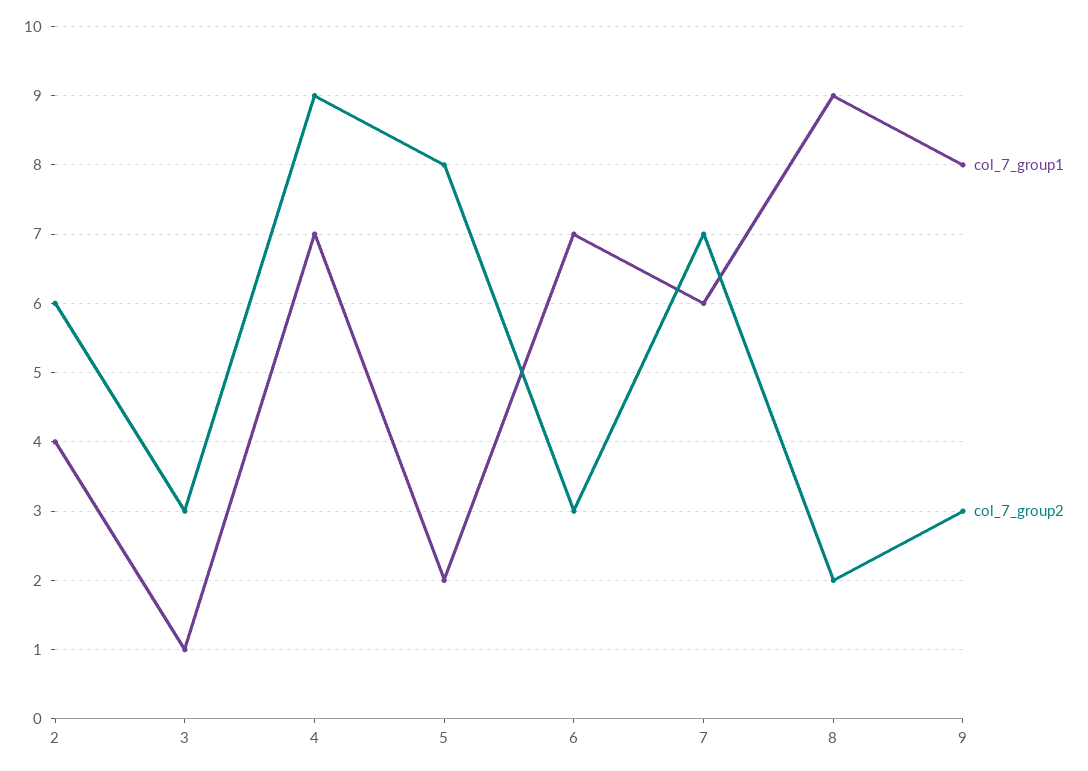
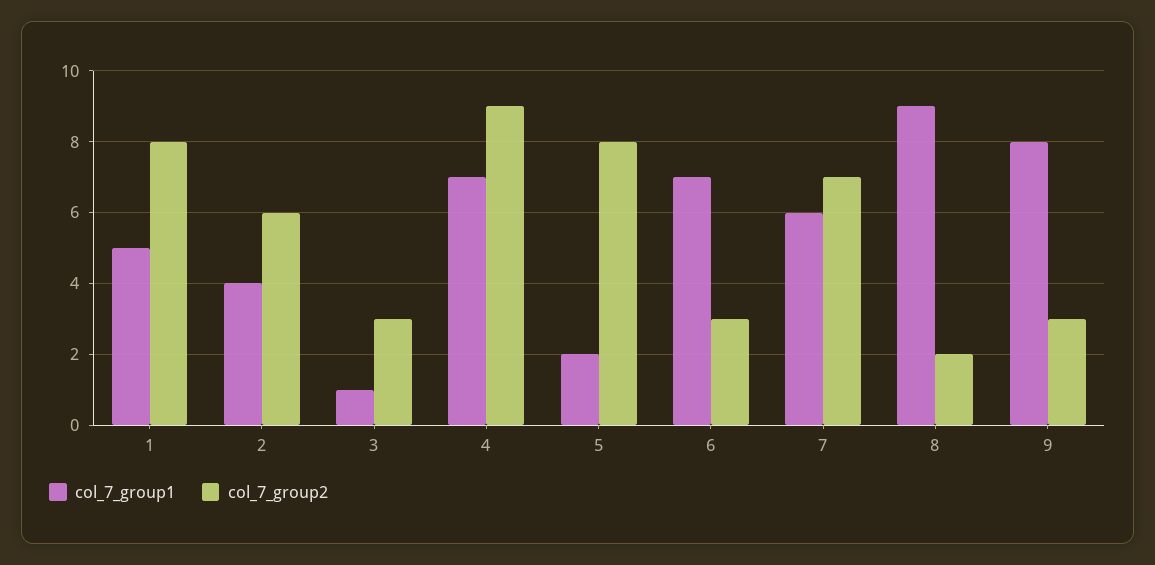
  {
    "col_7_group1": {
      "2": 4,
      "3": 1,
      "4": 7,
      "5": 2,
      "6": 7,
      "7": 6,
      "8": 9,
-     "9": 8
+     "9": 8,
+     "1": 5
    },
    "col_7_group2": {
      "2": 6,
      "3": 3,
      "4": 9,
      "5": 8,
      "6": 3,
      "7": 7,
      "8": 2,
-     "9": 3
+     "9": 3,
+     "1": 8
    }
  }

